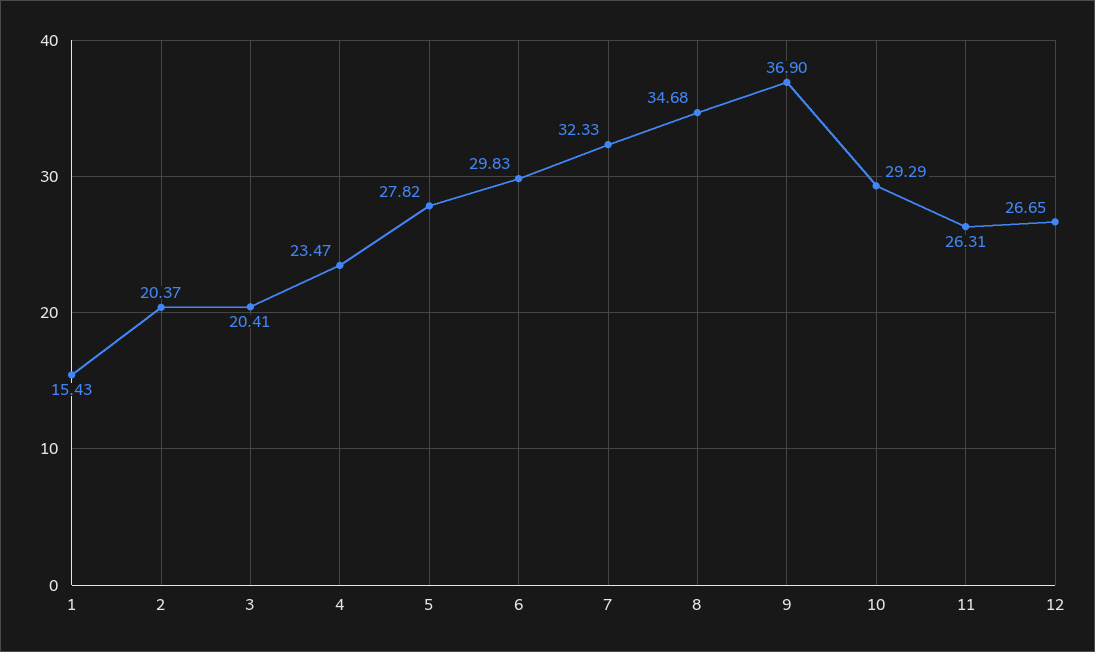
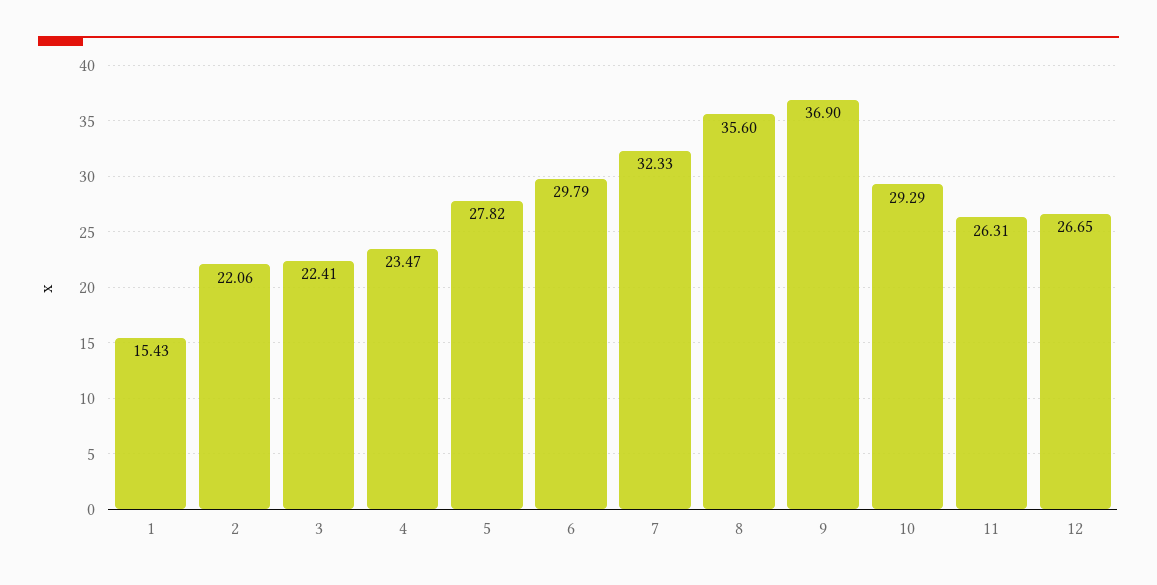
  {
    "1": 15.43,
-   "2": 20.37,
+   "2": 22.06,
-   "3": 20.41,
+   "3": 22.41,
    "4": 23.47,
    "5": 27.82,
-   "6": 29.83,
+   "6": 29.79,
    "7": 32.33,
-   "8": 34.68,
+   "8": 35.6,
    "9": 36.9,
    "10": 29.29,
    "11": 26.31,
    "12": 26.65
  }

